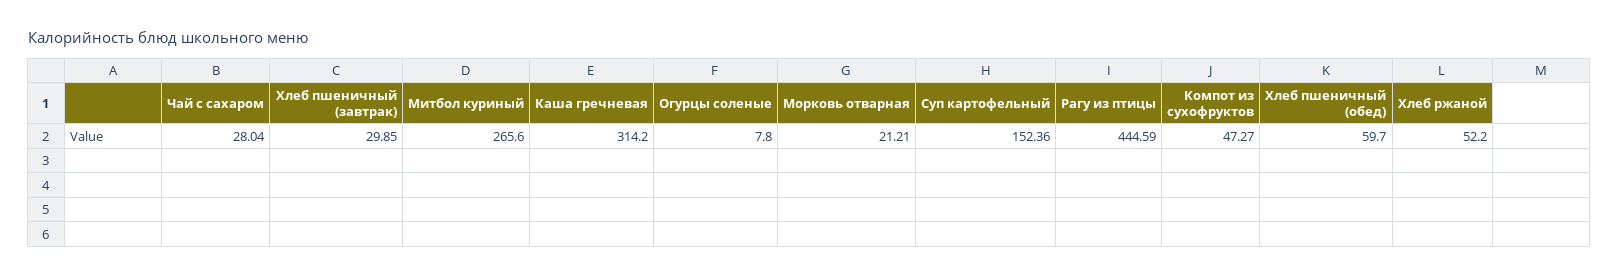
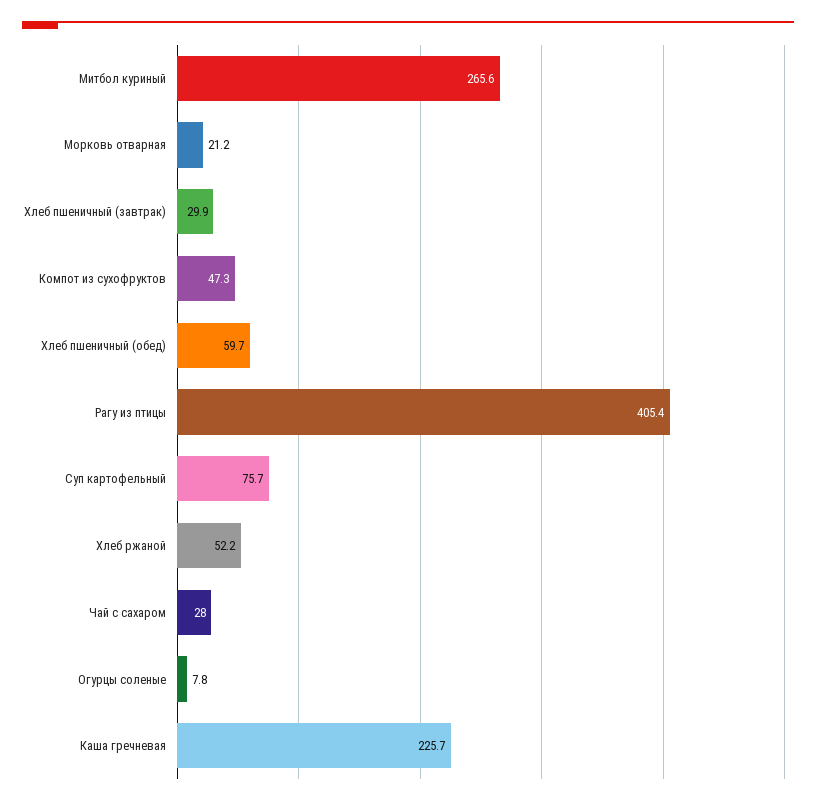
  {
    "Чай с сахаром": 28.04,
    "Хлеб пшеничный (завтрак)": 29.85,
    "Митбол куриный": 265.6,
-   "Каша гречневая": 314.2,
+   "Каша гречневая": 225.7,
    "Огурцы соленые": 7.8,
    "Морковь отварная": 21.21,
-   "Суп картофельный": 152.36,
+   "Суп картофельный": 75.7,
-   "Рагу из птицы": 444.59,
+   "Рагу из птицы": 405.4,
    "Компот из сухофруктов": 47.27,
    "Хлеб пшеничный (обед)": 59.7,
    "Хлеб ржаной": 52.2
  }

